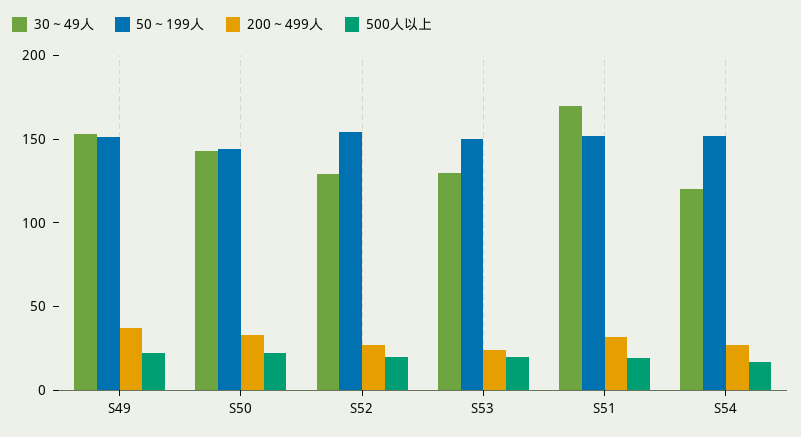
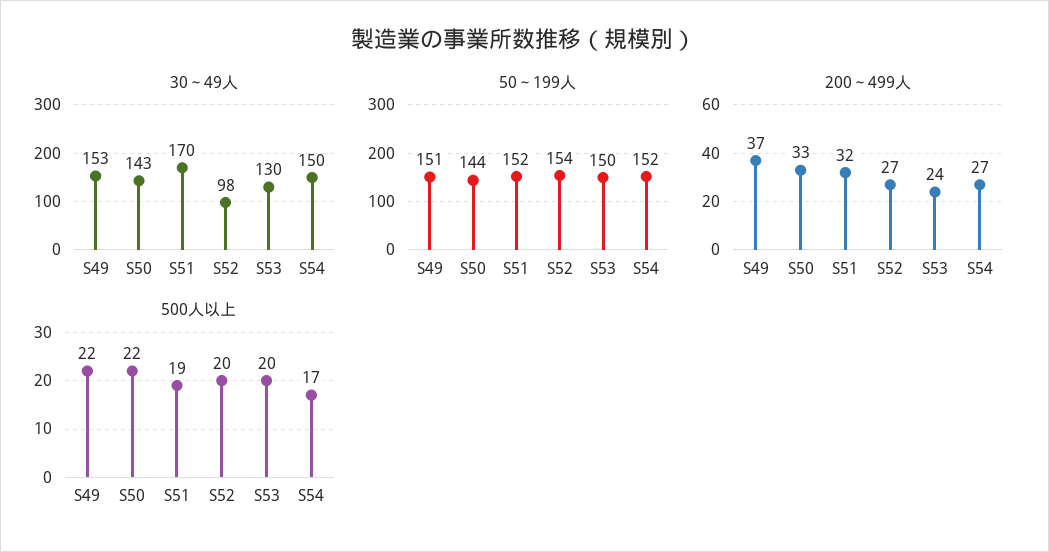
  {
    "30～49人": {
      "S49": 153,
      "S50": 143,
-     "S52": 130,
+     "S52": 98,
      "S53": 130,
      "S51": 170,
-     "S54": 120
+     "S54": 150
    },
    "50～199人": {
      "S49": 151,
      "S50": 144,
      "S52": 154,
      "S53": 150,
      "S51": 152,
      "S54": 152
    },
    "200～499人": {
      "S49": 37,
      "S50": 33,
      "S52": 27,
      "S53": 24,
      "S51": 32,
      "S54": 27
    },
    "500人以上": {
      "S49": 22,
      "S50": 22,
      "S52": 20,
      "S53": 20,
      "S51": 19,
      "S54": 17
    }
  }

